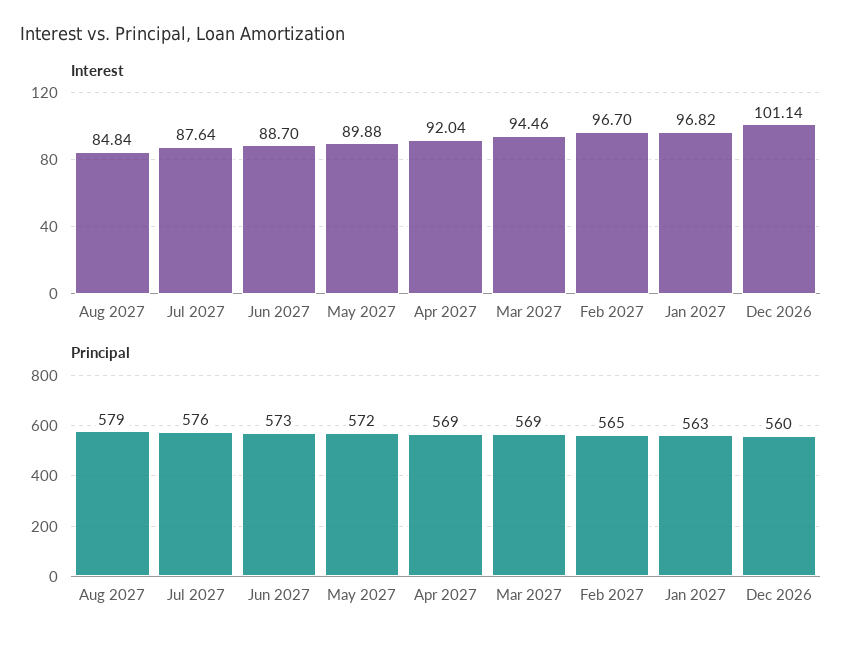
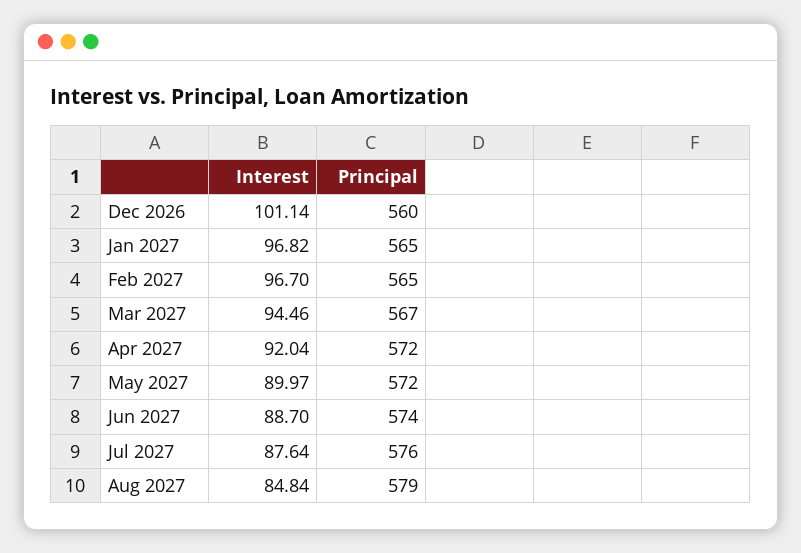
  {
    "Interest": {
      "Aug 2027": 84.84,
      "Jul 2027": 87.64,
      "Jun 2027": 88.7,
-     "May 2027": 89.88,
+     "May 2027": 89.97,
      "Apr 2027": 92.04,
      "Mar 2027": 94.46,
      "Feb 2027": 96.7,
      "Jan 2027": 96.82,
      "Dec 2026": 101.14
    },
    "Principal": {
      "Aug 2027": 579,
      "Jul 2027": 576,
-     "Jun 2027": 573,
+     "Jun 2027": 574,
      "May 2027": 572,
-     "Apr 2027": 569,
+     "Apr 2027": 572,
-     "Mar 2027": 569,
+     "Mar 2027": 567,
      "Feb 2027": 565,
-     "Jan 2027": 563,
+     "Jan 2027": 565,
      "Dec 2026": 560
    }
  }

